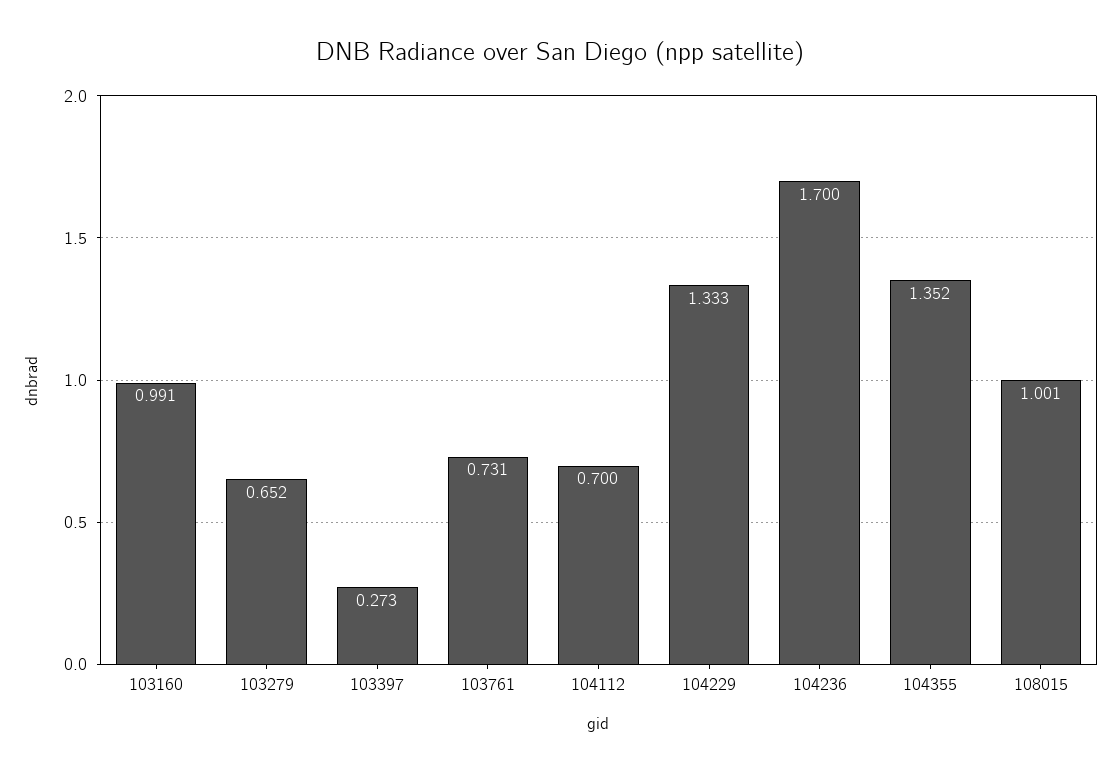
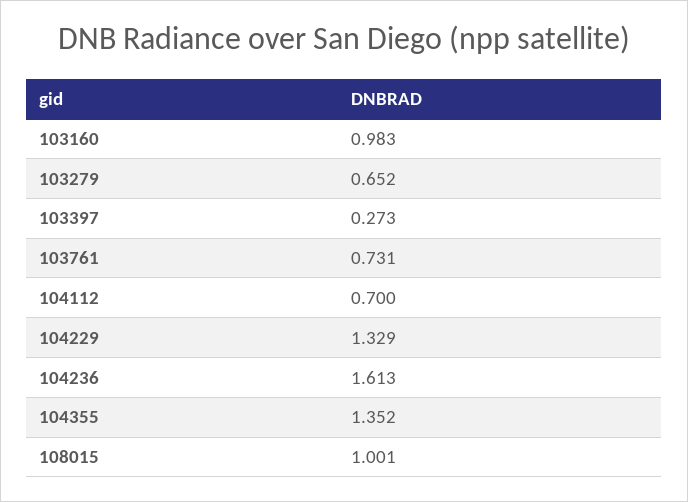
  {
-   "103160": 0.991,
+   "103160": 0.983,
    "103279": 0.652,
    "103397": 0.273,
    "103761": 0.731,
    "104112": 0.7,
-   "104229": 1.333,
+   "104229": 1.329,
-   "104236": 1.7,
+   "104236": 1.613,
    "104355": 1.352,
    "108015": 1.001
  }

